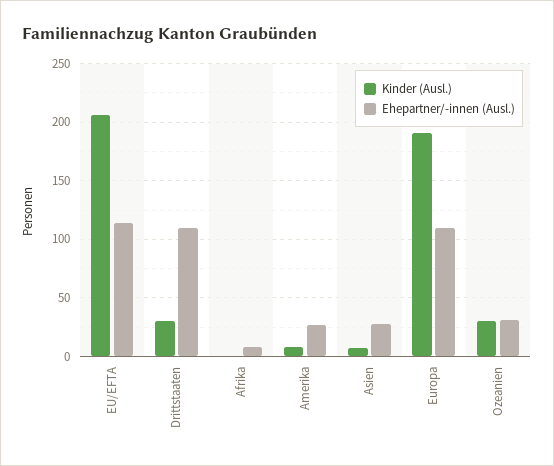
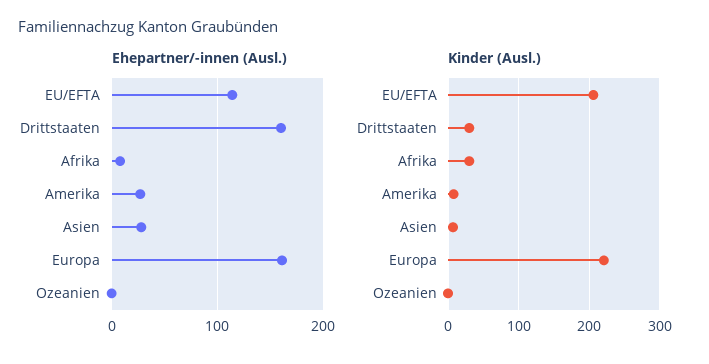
  {
    "Kinder (Ausl.)": {
      "EU/EFTA": 210,
      "Drittstaaten": 30,
-     "Afrika": 0,
+     "Afrika": 30,
      "Amerika": 10,
      "Asien": 10,
-     "Europa": 190,
+     "Europa": 220,
-     "Ozeanien": 30
+     "Ozeanien": 0
    },
    "Ehepartner/-innen (Ausl.)": {
      "EU/EFTA": 110,
-     "Drittstaaten": 110,
+     "Drittstaaten": 160,
      "Afrika": 10,
      "Amerika": 30,
      "Asien": 30,
-     "Europa": 110,
+     "Europa": 160,
-     "Ozeanien": 30
+     "Ozeanien": 0
    }
  }

